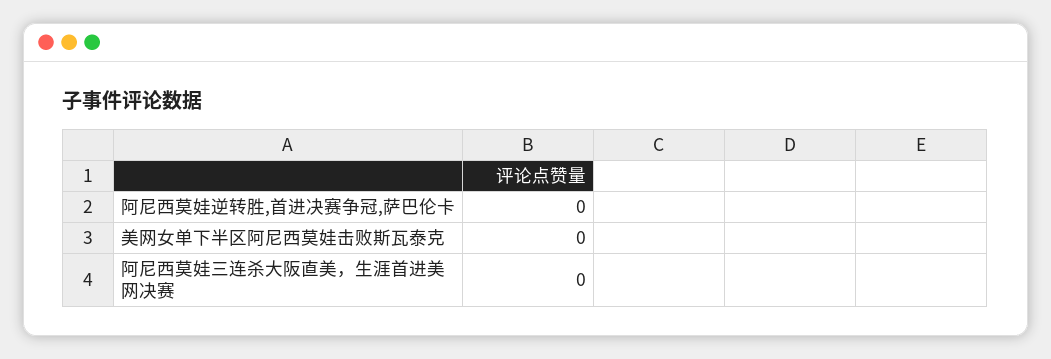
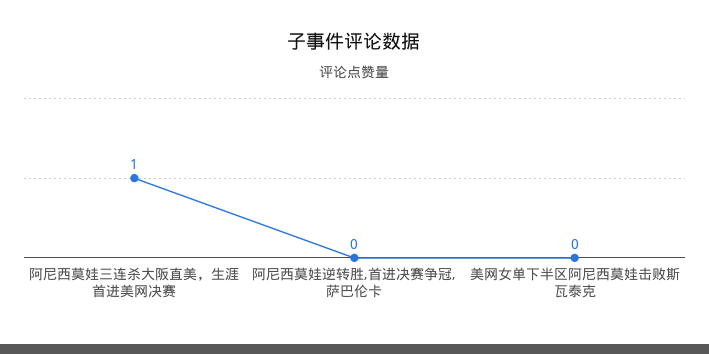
  {
    "阿尼西莫娃逆转胜,首进决赛争冠,萨巴伦卡": 0,
    "美网女单下半区阿尼西莫娃击败斯瓦泰克": 0,
-   "阿尼西莫娃三连杀大阪直美，生涯首进美网决赛": 0
+   "阿尼西莫娃三连杀大阪直美，生涯首进美网决赛": 1
  }

